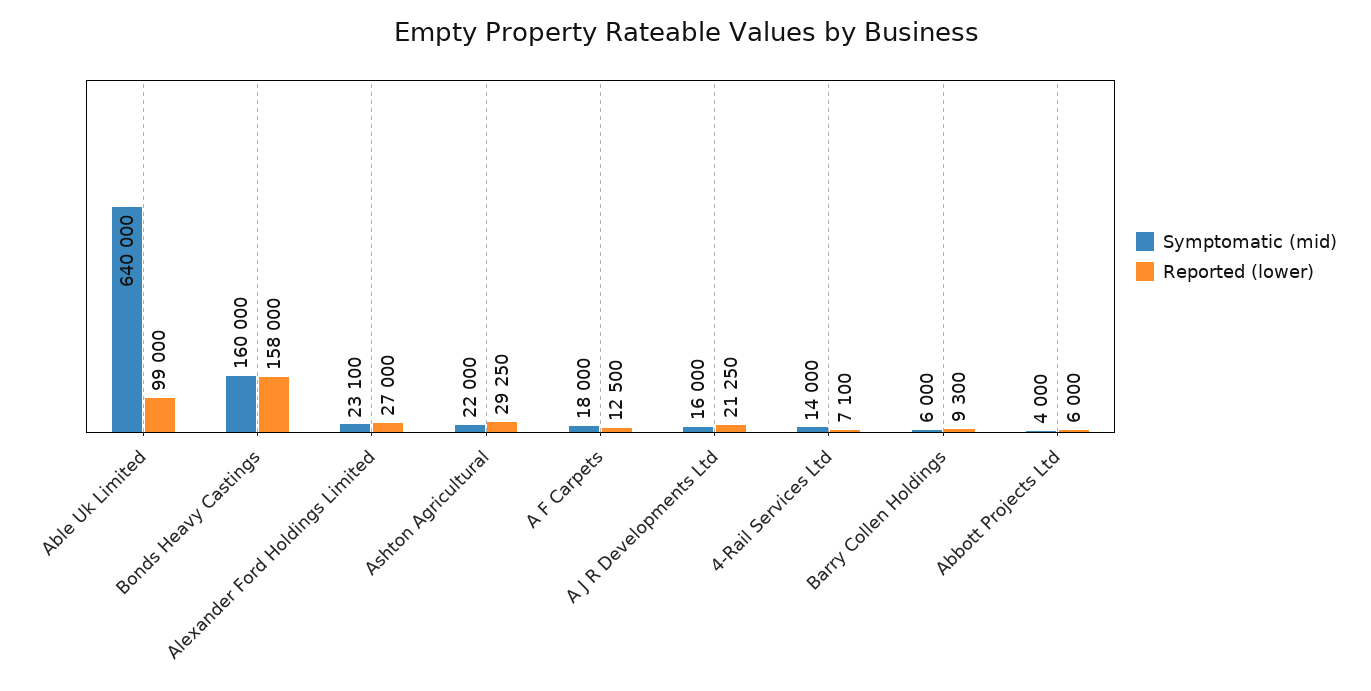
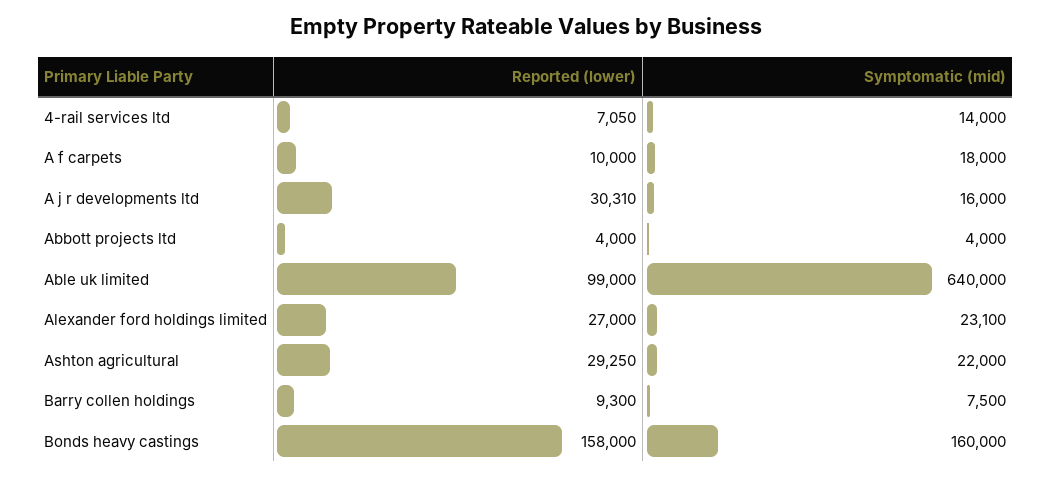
  {
    "Symptomatic (mid)": {
      "Able Uk Limited": 640000,
      "Bonds Heavy Castings": 160000,
      "Alexander Ford Holdings Limited": 23100,
      "Ashton Agricultural": 22000,
      "A F Carpets": 18000,
      "A J R Developments Ltd": 16000,
      "4-Rail Services Ltd": 14000,
-     "Barry Collen Holdings": 6000,
+     "Barry Collen Holdings": 7500,
      "Abbott Projects Ltd": 4000
    },
    "Reported (lower)": {
      "Able Uk Limited": 99000,
      "Bonds Heavy Castings": 158000,
      "Alexander Ford Holdings Limited": 27000,
      "Ashton Agricultural": 29250,
-     "A F Carpets": 12500,
+     "A F Carpets": 10000,
-     "A J R Developments Ltd": 21250,
+     "A J R Developments Ltd": 30310,
-     "4-Rail Services Ltd": 7100,
+     "4-Rail Services Ltd": 7050,
      "Barry Collen Holdings": 9300,
-     "Abbott Projects Ltd": 6000
+     "Abbott Projects Ltd": 4000
    }
  }

